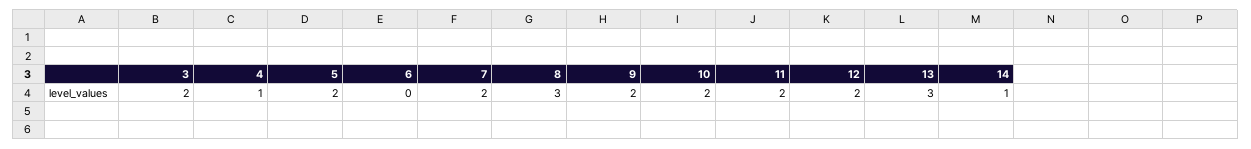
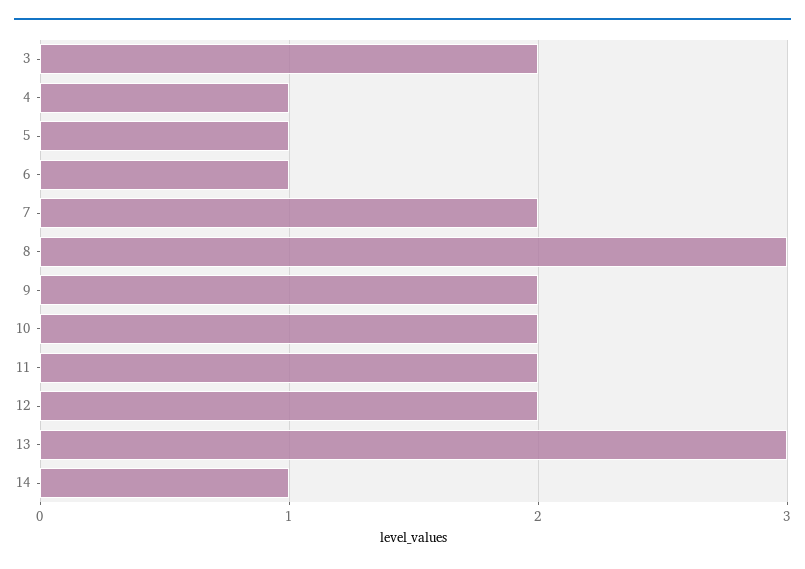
  {
    "3": 2,
    "4": 1,
-   "5": 2,
+   "5": 1,
-   "6": 0,
+   "6": 1,
    "7": 2,
    "8": 3,
    "9": 2,
    "10": 2,
    "11": 2,
    "12": 2,
    "13": 3,
    "14": 1
  }

